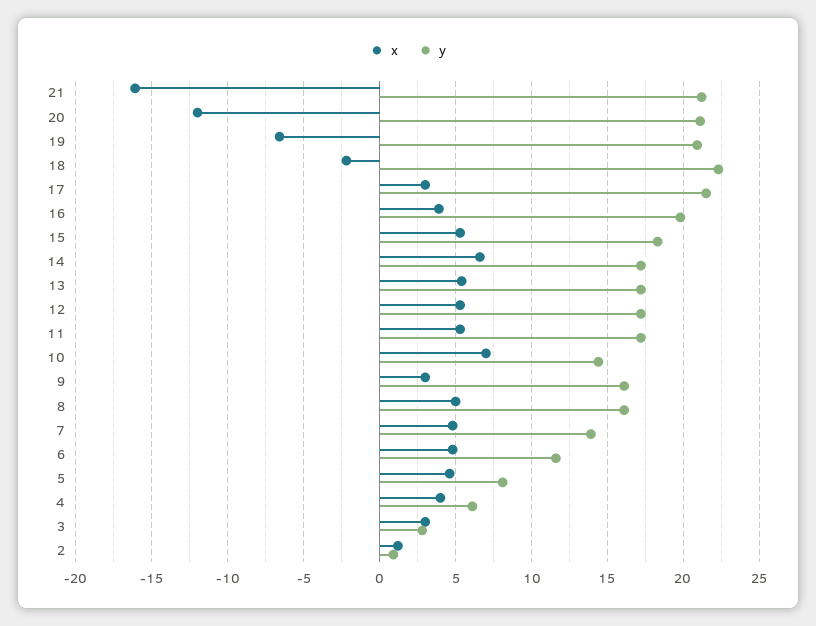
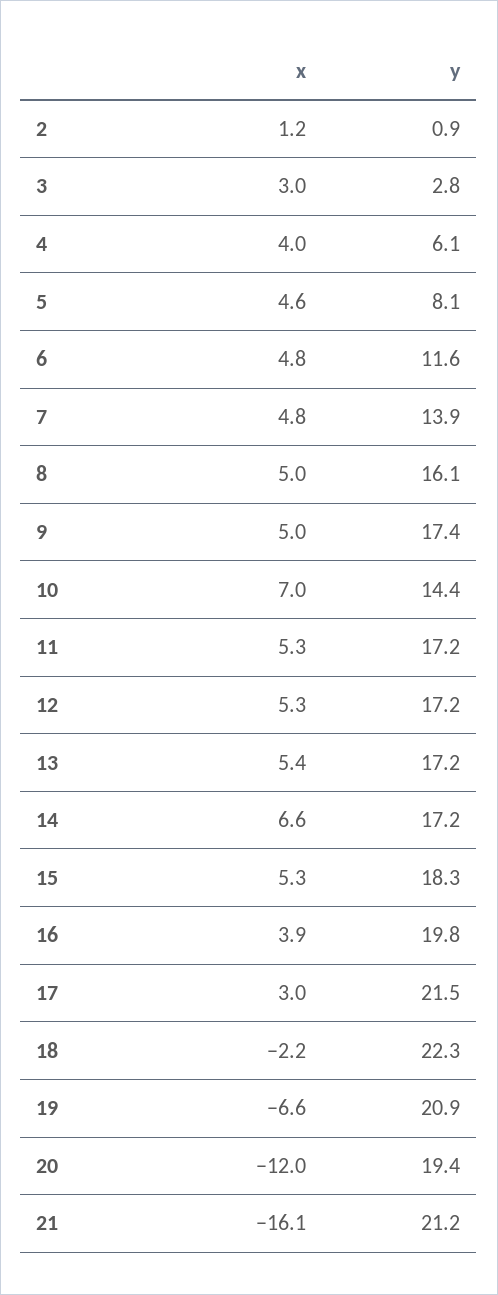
  {
    "x": {
      "21": -16.1,
      "20": -12,
      "19": -6.6,
      "18": -2.2,
      "17": 3,
      "16": 3.9,
      "15": 5.3,
      "14": 6.6,
      "13": 5.4,
      "12": 5.3,
      "11": 5.3,
      "10": 7,
-     "9": 3,
+     "9": 5,
      "8": 5,
      "7": 4.8,
      "6": 4.8,
      "5": 4.6,
      "4": 4,
      "3": 3,
      "2": 1.2
    },
    "y": {
      "21": 21.2,
-     "20": 21,
+     "20": 19.4,
      "19": 20.9,
      "18": 22.3,
      "17": 21.5,
      "16": 19.8,
      "15": 18.3,
      "14": 17.2,
      "13": 17.2,
      "12": 17.2,
      "11": 17.2,
      "10": 14.4,
-     "9": 16,
+     "9": 17.4,
      "8": 16.1,
      "7": 13.9,
      "6": 11.6,
      "5": 8.1,
      "4": 6.1,
      "3": 2.8,
      "2": 0.9
    }
  }

